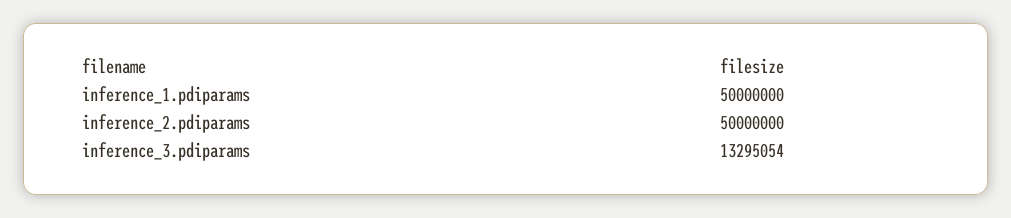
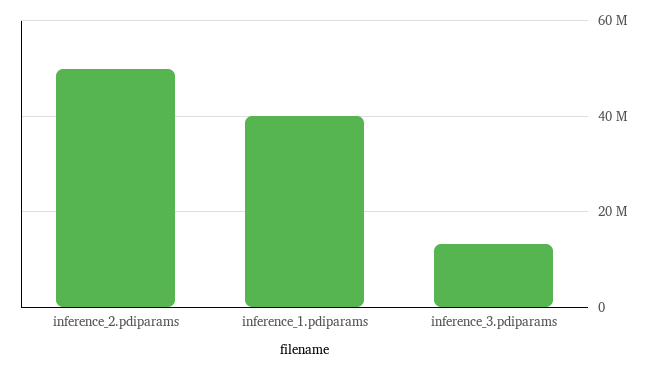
  {
-   "inference_1.pdiparams": 50000000,
+   "inference_1.pdiparams": 40000000,
    "inference_2.pdiparams": 50000000,
    "inference_3.pdiparams": 13295054
  }

